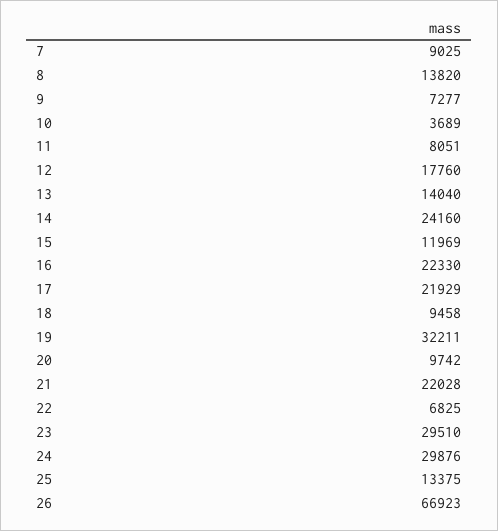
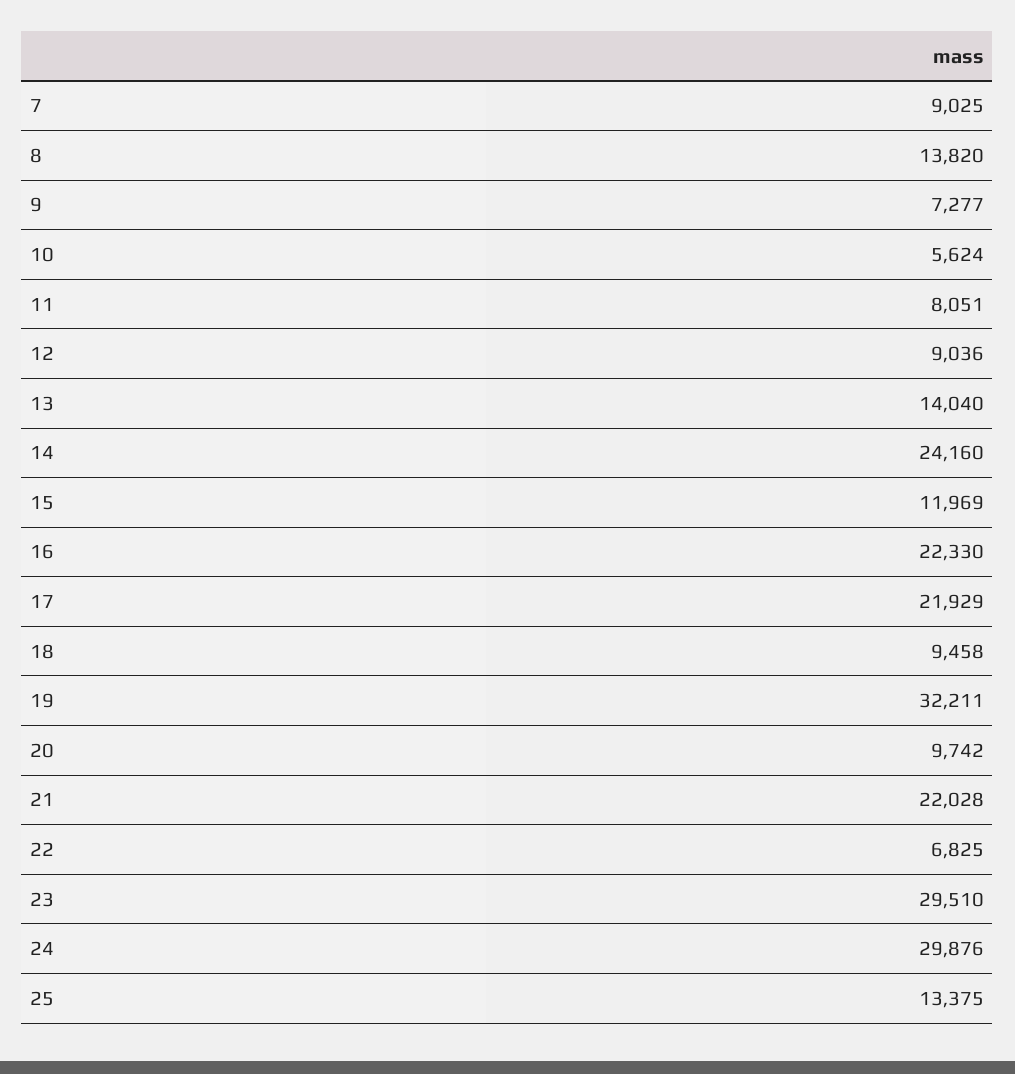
  {
    "7": 9025,
    "8": 13820,
    "9": 7277,
-   "10": 3689,
+   "10": 5624,
    "11": 8051,
-   "12": 17760,
+   "12": 9036,
    "13": 14040,
    "14": 24160,
    "15": 11969,
    "16": 22330,
    "17": 21929,
    "18": 9458,
    "19": 32211,
    "20": 9742,
    "21": 22028,
    "22": 6825,
    "23": 29510,
    "24": 29876,
-   "25": 13375,
+   "25": 13375
-   "26": 66923
  }

